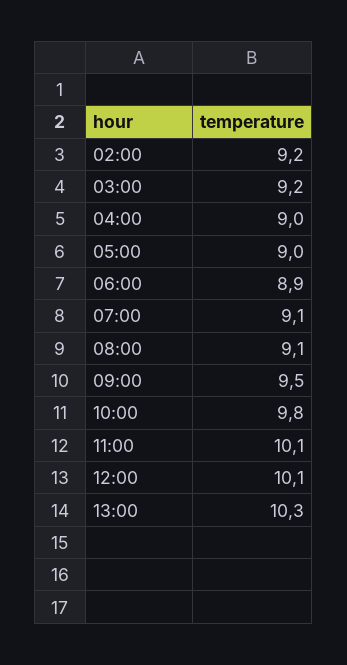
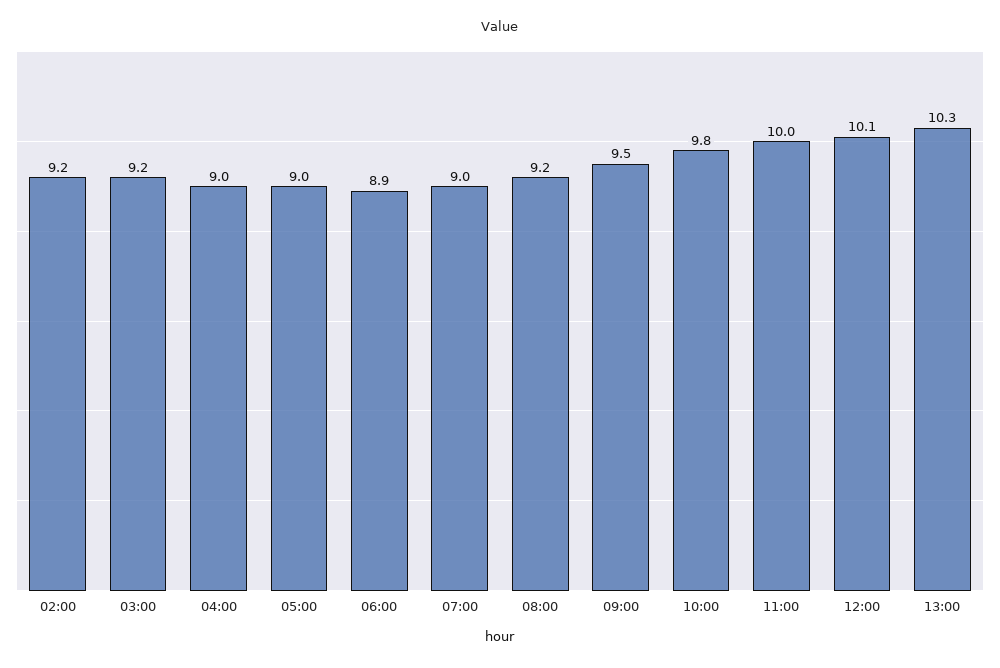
  {
    "02:00": 9.2,
    "03:00": 9.2,
    "04:00": 9,
    "05:00": 9,
    "06:00": 8.9,
-   "07:00": 9.1,
+   "07:00": 9,
-   "08:00": 9.1,
+   "08:00": 9.2,
    "09:00": 9.5,
    "10:00": 9.8,
-   "11:00": 10.1,
+   "11:00": 10,
    "12:00": 10.1,
    "13:00": 10.3
  }

